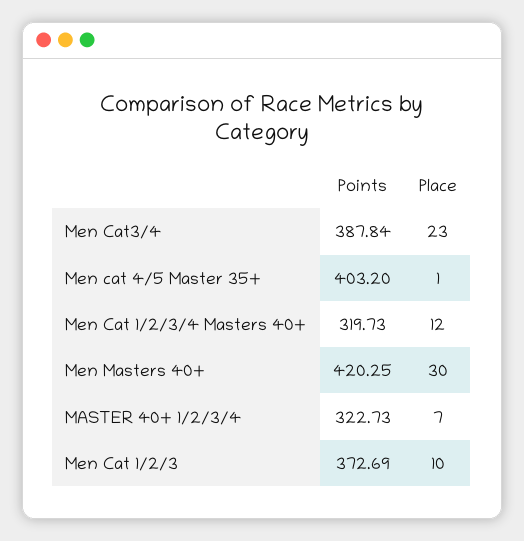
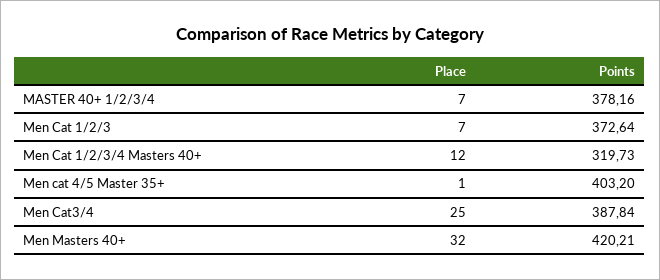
  {
    "Points": {
      "Men Cat3/4": 387.84,
      "Men cat 4/5 Master 35+": 403.2,
      "Men Cat 1/2/3/4 Masters 40+": 319.73,
-     "Men Masters 40+": 420.25,
+     "Men Masters 40+": 420.21,
-     "MASTER 40+ 1/2/3/4": 322.73,
+     "MASTER 40+ 1/2/3/4": 378.16,
-     "Men Cat 1/2/3": 372.69
+     "Men Cat 1/2/3": 372.64
    },
    "Place": {
-     "Men Cat3/4": 23,
+     "Men Cat3/4": 25,
      "Men cat 4/5 Master 35+": 1,
      "Men Cat 1/2/3/4 Masters 40+": 12,
-     "Men Masters 40+": 30,
+     "Men Masters 40+": 32,
      "MASTER 40+ 1/2/3/4": 7,
-     "Men Cat 1/2/3": 10
+     "Men Cat 1/2/3": 7
    }
  }

